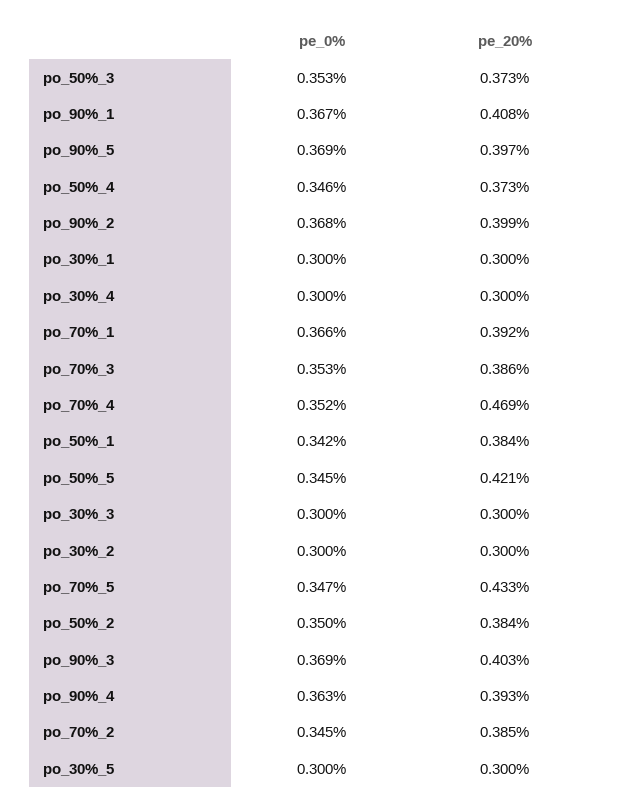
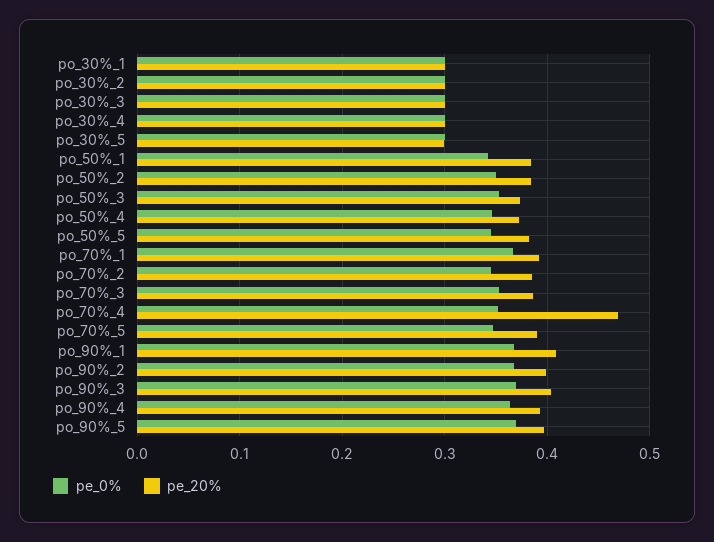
  {
    "pe_0%": {
      "po_50%_3": 0.353,
      "po_90%_1": 0.367,
      "po_90%_5": 0.369,
      "po_50%_4": 0.346,
      "po_90%_2": 0.368,
      "po_30%_1": 0.3,
      "po_30%_4": 0.3,
      "po_70%_1": 0.366,
      "po_70%_3": 0.353,
      "po_70%_4": 0.352,
      "po_50%_1": 0.342,
      "po_50%_5": 0.345,
      "po_30%_3": 0.3,
      "po_30%_2": 0.3,
      "po_70%_5": 0.347,
      "po_50%_2": 0.35,
      "po_90%_3": 0.369,
      "po_90%_4": 0.363,
      "po_70%_2": 0.345,
      "po_30%_5": 0.3
    },
    "pe_20%": {
      "po_50%_3": 0.373,
      "po_90%_1": 0.408,
      "po_90%_5": 0.397,
      "po_50%_4": 0.373,
      "po_90%_2": 0.399,
      "po_30%_1": 0.3,
      "po_30%_4": 0.3,
      "po_70%_1": 0.392,
      "po_70%_3": 0.386,
      "po_70%_4": 0.469,
      "po_50%_1": 0.384,
-     "po_50%_5": 0.421,
+     "po_50%_5": 0.38,
      "po_30%_3": 0.3,
      "po_30%_2": 0.3,
-     "po_70%_5": 0.433,
+     "po_70%_5": 0.39,
      "po_50%_2": 0.384,
      "po_90%_3": 0.403,
      "po_90%_4": 0.393,
      "po_70%_2": 0.385,
      "po_30%_5": 0.3
    }
  }

